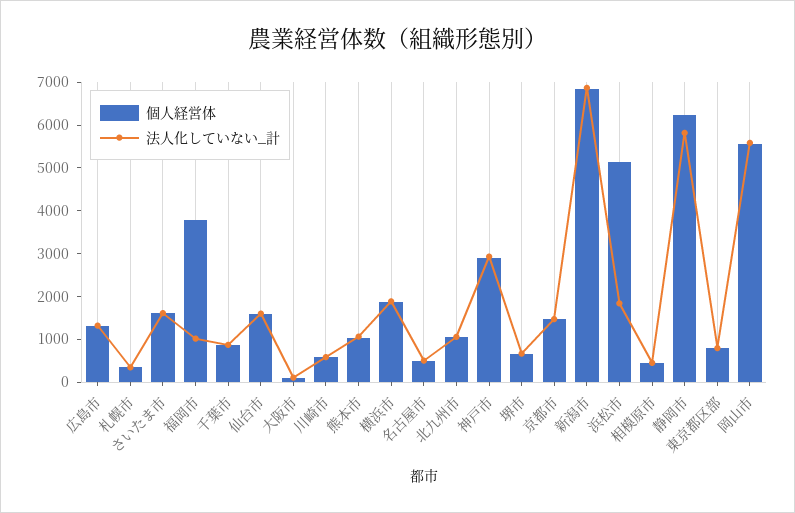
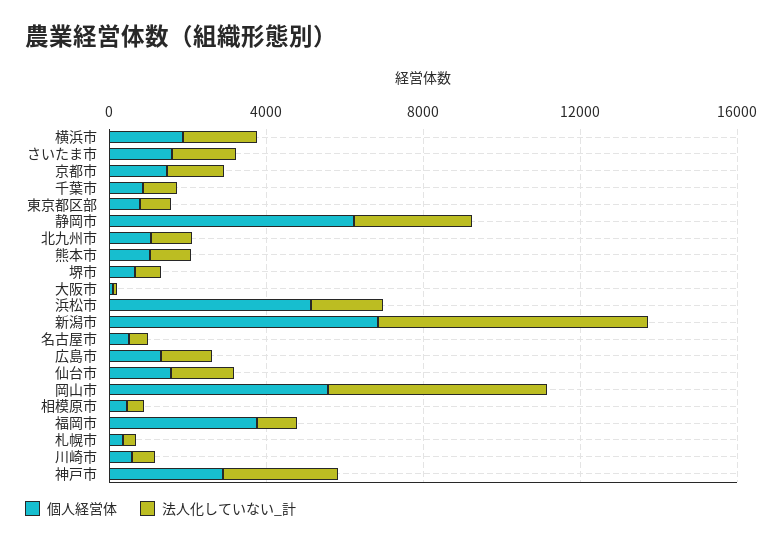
  {
    "個人経営体": {
      "広島市": 1400,
      "札幌市": 400,
      "さいたま市": 1600,
      "福岡市": 3800,
      "千葉市": 800,
      "仙台市": 1600,
      "大阪市": 200,
      "川崎市": 600,
      "熊本市": 1000,
      "横浜市": 1800,
      "名古屋市": 600,
      "北九州市": 1000,
      "神戸市": 2800,
      "堺市": 600,
      "京都市": 1400,
      "新潟市": 6800,
      "浜松市": 5200,
      "相模原市": 400,
      "静岡市": 6200,
      "東京都区部": 800,
      "岡山市": 5600
    },
    "法人化していない_計": {
      "広島市": 1400,
      "札幌市": 400,
      "さいたま市": 1600,
      "福岡市": 1000,
      "千葉市": 800,
      "仙台市": 1600,
      "大阪市": 200,
      "川崎市": 600,
      "熊本市": 1000,
      "横浜市": 1800,
      "名古屋市": 600,
      "北九州市": 1000,
      "神戸市": 3000,
      "堺市": 600,
      "京都市": 1400,
      "新潟市": 6800,
      "浜松市": 1800,
      "相模原市": 400,
-     "静岡市": 5800,
+     "静岡市": 3000,
      "東京都区部": 800,
      "岡山市": 5600
    }
  }

